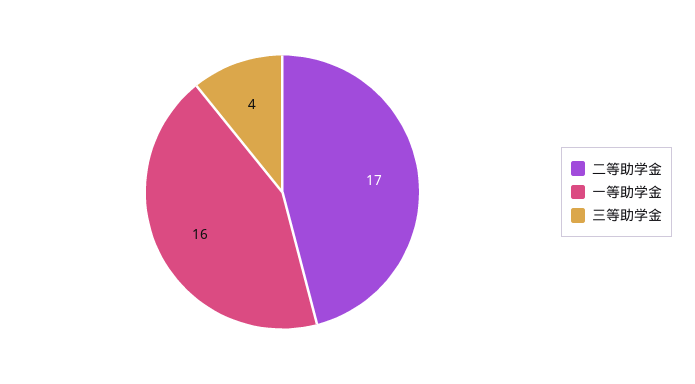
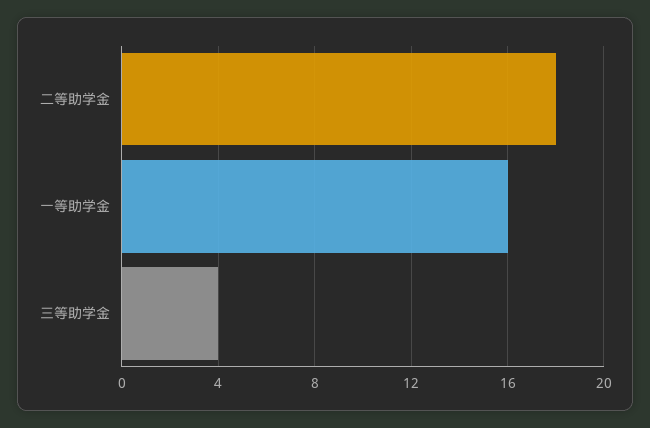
  {
-   "二等助学金": 17,
+   "二等助学金": 18,
    "一等助学金": 16,
    "三等助学金": 4
  }

